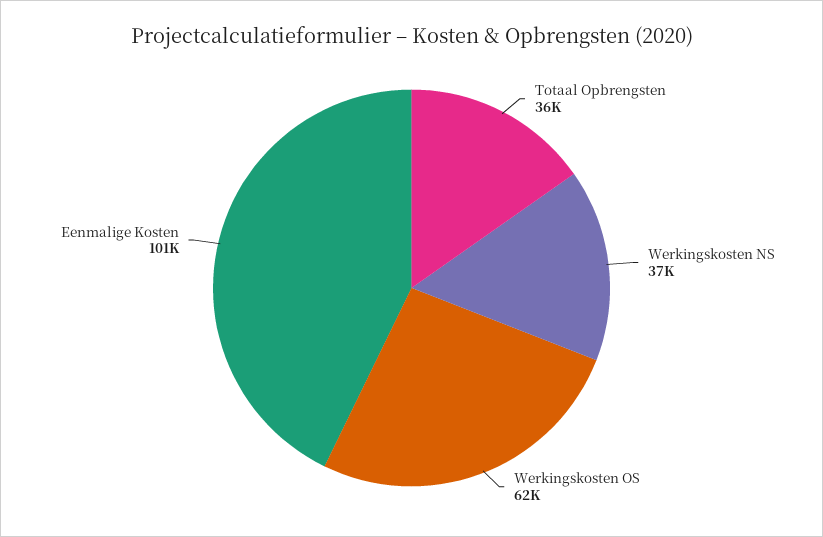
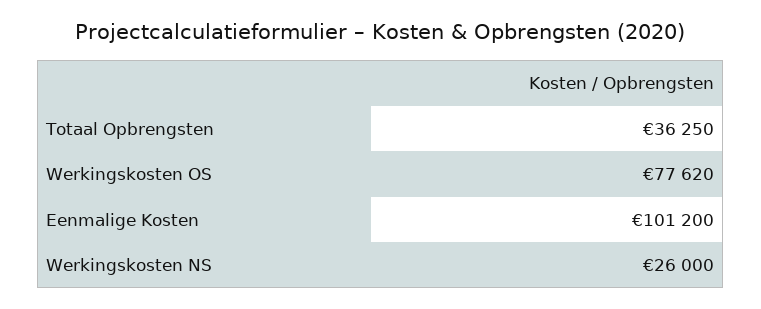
  {
    "Totaal Opbrengsten": 36250,
-   "Werkingskosten NS": 37000,
+   "Werkingskosten NS": 26000,
-   "Werkingskosten OS": 62000,
+   "Werkingskosten OS": 77620,
    "Eenmalige Kosten": 101200
  }

